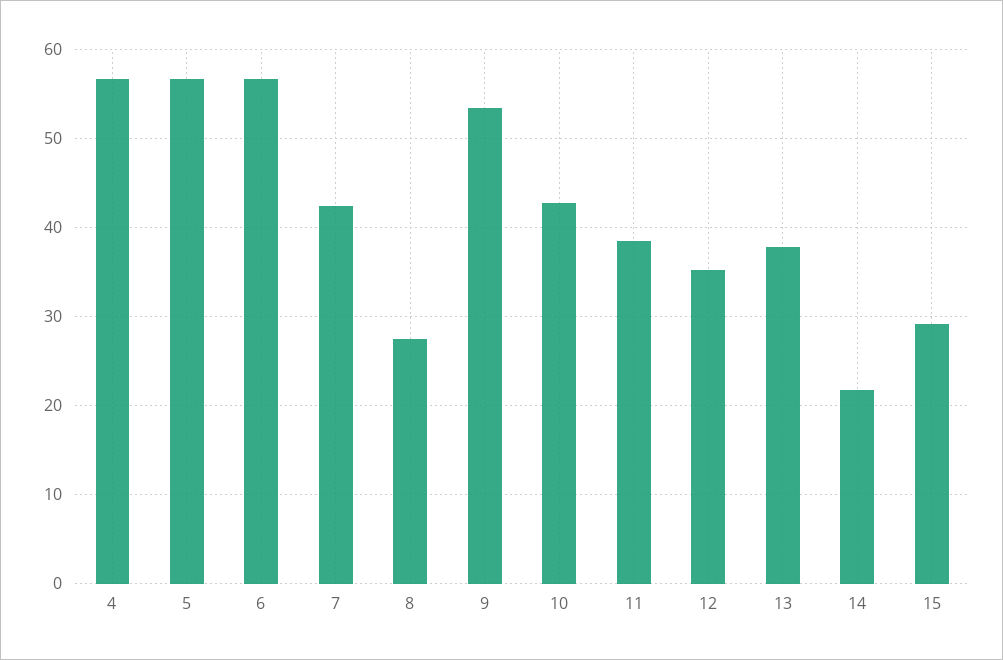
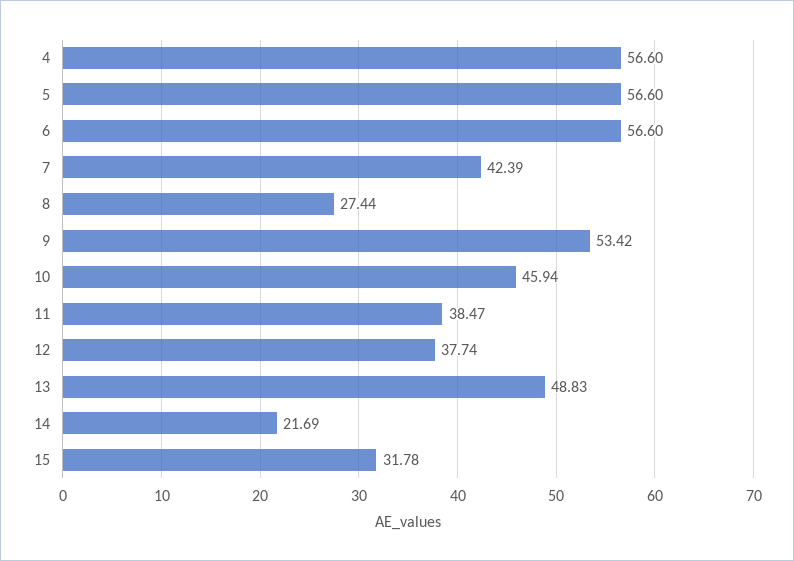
  {
    "4": 56.6,
    "5": 56.6,
    "6": 56.6,
    "7": 42.39,
    "8": 27.44,
    "9": 53.42,
-   "10": 43,
+   "10": 45.94,
    "11": 38.47,
-   "12": 35,
+   "12": 37.74,
-   "13": 38,
+   "13": 48.83,
    "14": 21.69,
-   "15": 29
+   "15": 31.78
  }

